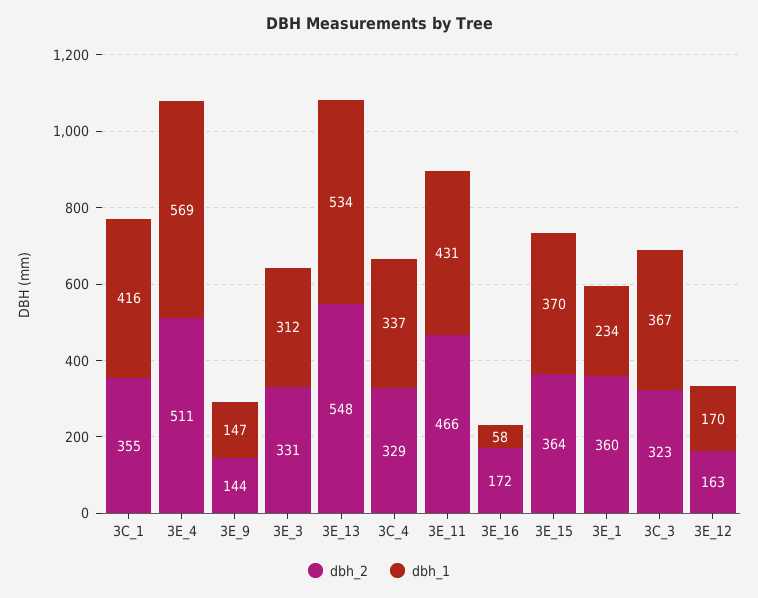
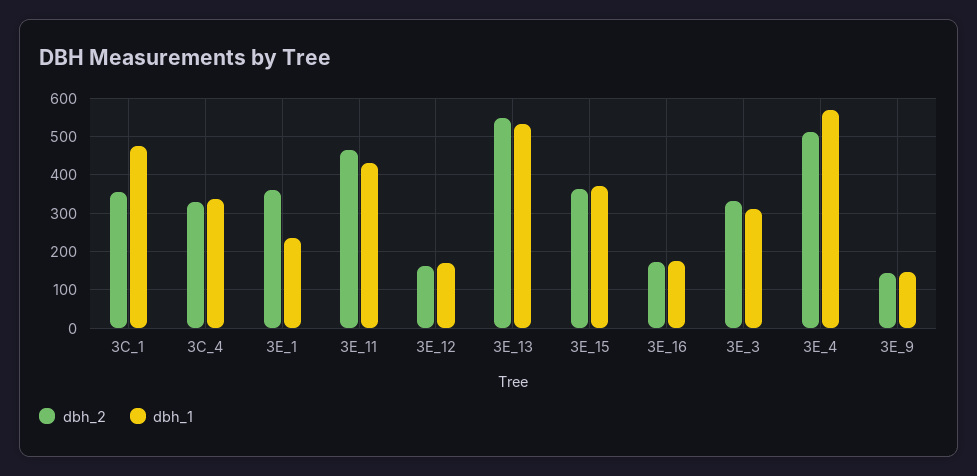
  {
    "dbh_2": {
      "3C_1": 355,
      "3E_4": 511,
      "3E_9": 144,
      "3E_3": 331,
      "3E_13": 548,
      "3C_4": 329,
      "3E_11": 466,
      "3E_16": 172,
      "3E_15": 364,
      "3E_1": 360,
-     "3C_3": 323,
      "3E_12": 163
    },
    "dbh_1": {
-     "3C_1": 416,
+     "3C_1": 480,
      "3E_4": 569,
      "3E_9": 147,
      "3E_3": 312,
      "3E_13": 534,
      "3C_4": 337,
      "3E_11": 431,
-     "3E_16": 58,
+     "3E_16": 180,
      "3E_15": 370,
      "3E_1": 234,
-     "3C_3": 367,
      "3E_12": 170
    }
  }

